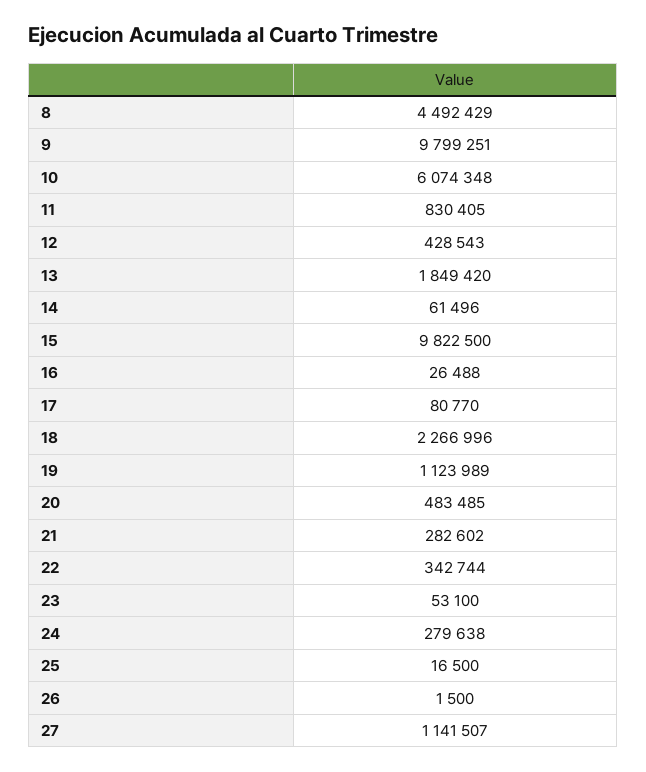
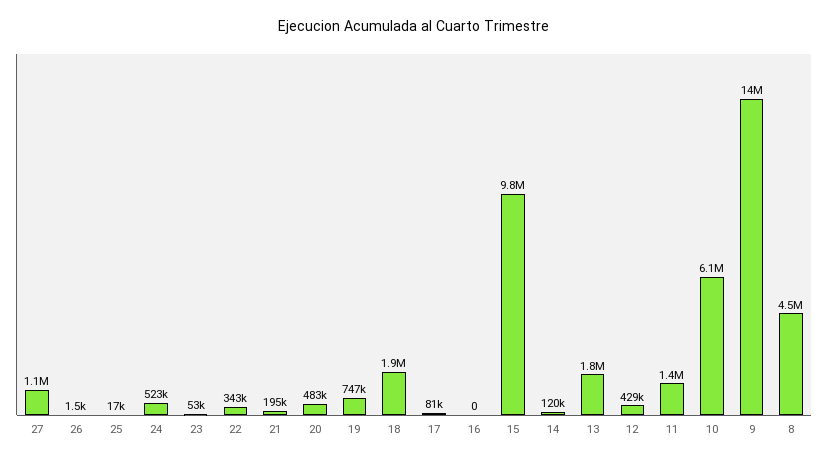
  {
    "8": 4492429,
-   "9": 9799251,
+   "9": 14000000,
    "10": 6074348,
-   "11": 830405,
+   "11": 1400000,
    "12": 428543,
    "13": 1849420,
-   "14": 61496,
+   "14": 120000,
    "15": 9822500,
-   "16": 26488,
+   "16": 0,
    "17": 80770,
-   "18": 2266996,
+   "18": 1900000,
-   "19": 1123989,
+   "19": 747000,
    "20": 483485,
-   "21": 282602,
+   "21": 195000,
    "22": 342744,
    "23": 53100,
-   "24": 279638,
+   "24": 523000,
    "25": 16500,
    "26": 1500,
    "27": 1141507
  }

